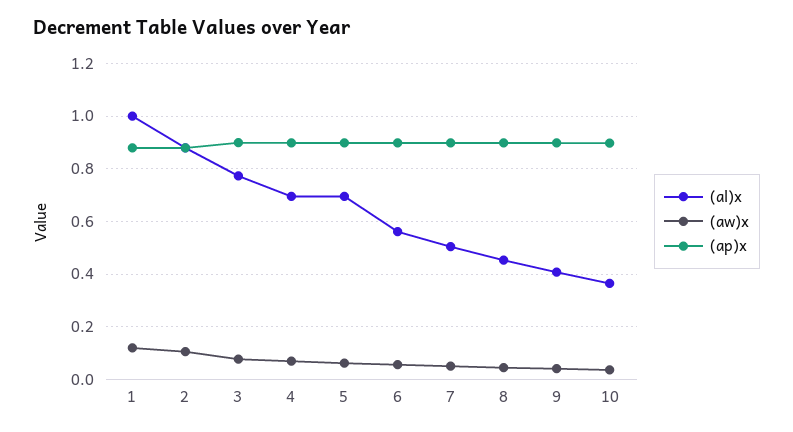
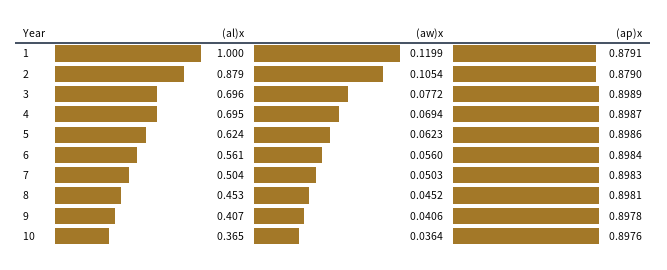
  {
    "(al)x": {
      "1": 1,
      "2": 0.879,
-     "3": 0.775,
+     "3": 0.696,
      "4": 0.695,
-     "5": 0.7,
+     "5": 0.624,
      "6": 0.561,
      "7": 0.504,
      "8": 0.453,
      "9": 0.407,
      "10": 0.365
    },
    "(aw)x": {
      "1": 0.1199,
      "2": 0.1054,
      "3": 0.0772,
      "4": 0.0694,
      "5": 0.0623,
      "6": 0.056,
      "7": 0.0503,
      "8": 0.0452,
      "9": 0.0406,
      "10": 0.0364
    },
    "(ap)x": {
      "1": 0.8791,
      "2": 0.879,
      "3": 0.8989,
      "4": 0.8987,
      "5": 0.8986,
      "6": 0.8984,
      "7": 0.8983,
      "8": 0.8981,
      "9": 0.8978,
      "10": 0.8976
    }
  }

